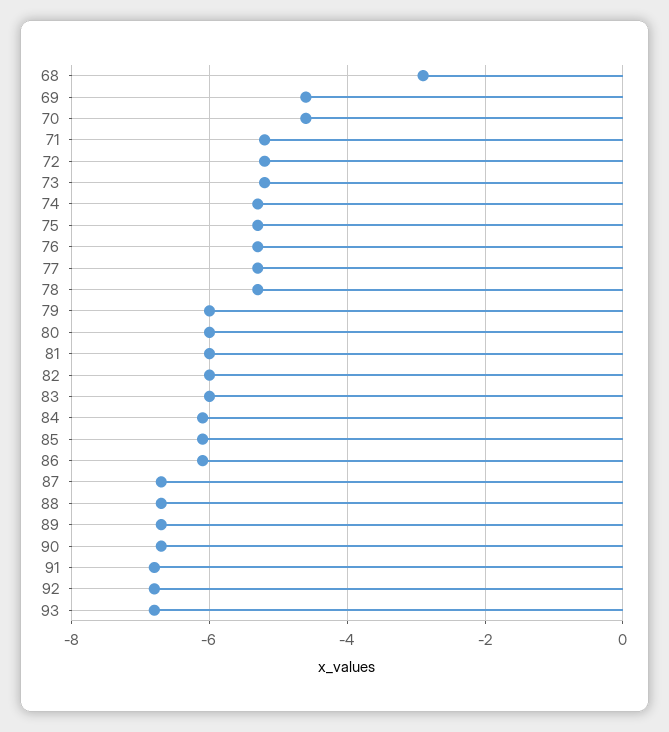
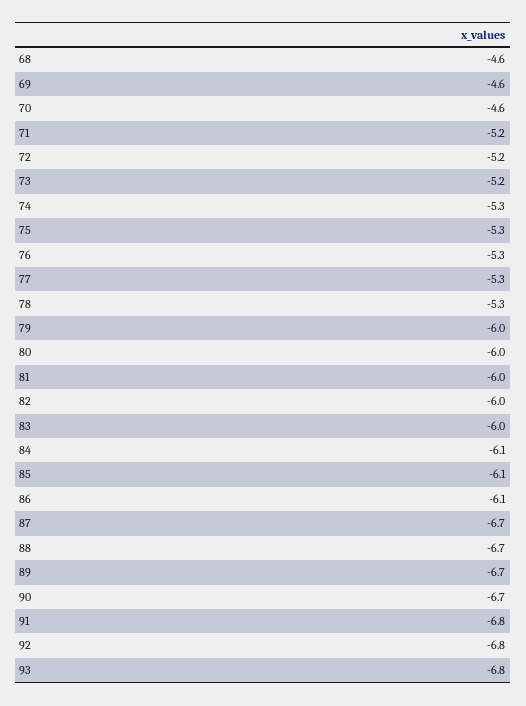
  {
-   "68": -3,
+   "68": -4.6,
    "69": -4.6,
    "70": -4.6,
    "71": -5.2,
    "72": -5.2,
    "73": -5.2,
    "74": -5.3,
    "75": -5.3,
    "76": -5.3,
    "77": -5.3,
    "78": -5.3,
    "79": -6,
    "80": -6,
    "81": -6,
    "82": -6,
    "83": -6,
    "84": -6.1,
    "85": -6.1,
    "86": -6.1,
    "87": -6.7,
    "88": -6.7,
    "89": -6.7,
    "90": -6.7,
    "91": -6.8,
    "92": -6.8,
    "93": -6.8
  }

